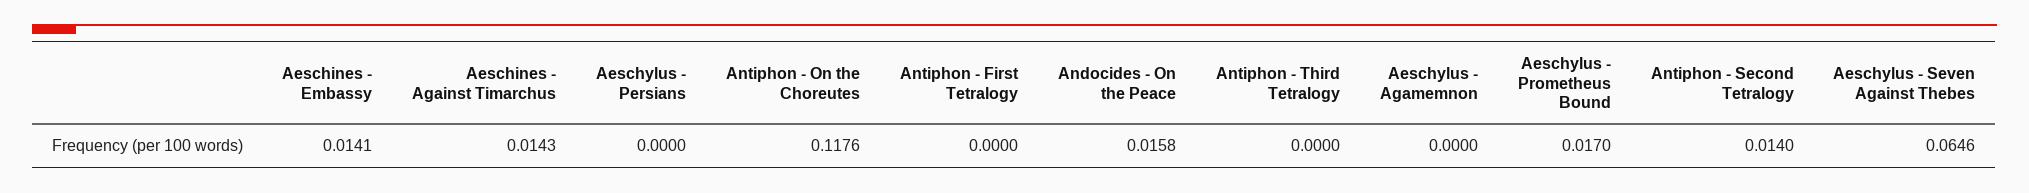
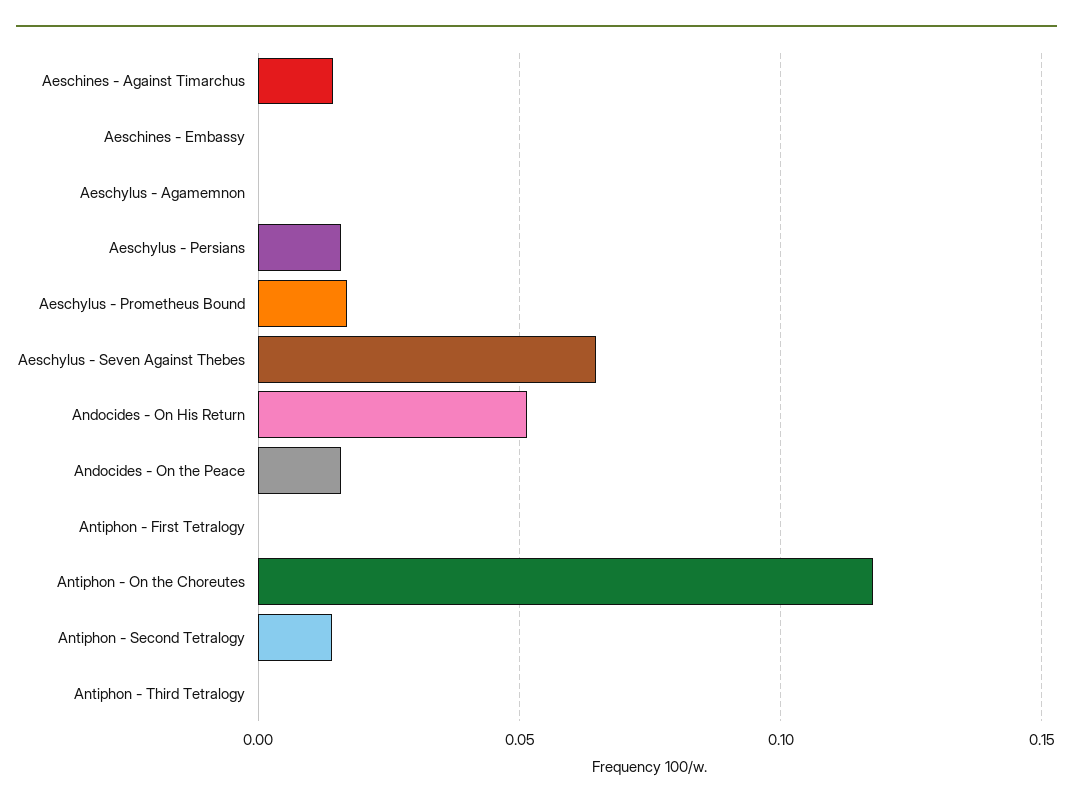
  {
-   "Aeschines - Embassy": 0.0141,
+   "Aeschines - Embassy": 0,
    "Aeschines - Against Timarchus": 0.0143,
-   "Aeschylus - Persians": 0,
+   "Aeschylus - Persians": 0.015,
    "Antiphon - On the Choreutes": 0.1176,
    "Antiphon - First Tetralogy": 0,
    "Andocides - On the Peace": 0.0158,
    "Antiphon - Third Tetralogy": 0,
    "Aeschylus - Agamemnon": 0,
    "Aeschylus - Prometheus Bound": 0.017,
    "Antiphon - Second Tetralogy": 0.014,
-   "Aeschylus - Seven Against Thebes": 0.0646
+   "Aeschylus - Seven Against Thebes": 0.0646,
+   "Andocides - On His Return": 0.05
  }

